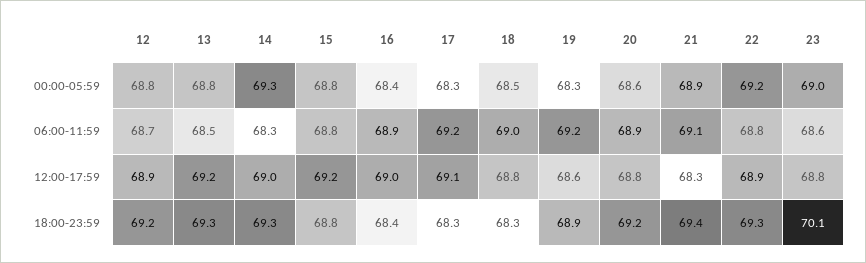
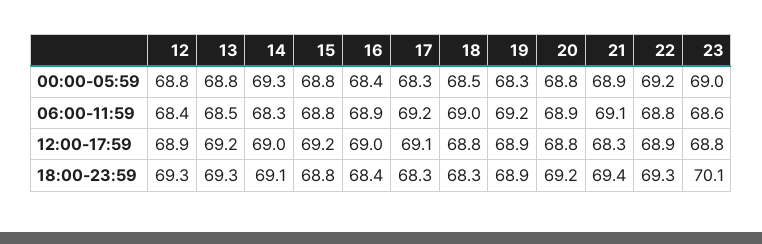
  {
    "12": {
      "00:00-05:59": 68.8,
-     "06:00-11:59": 68.7,
+     "06:00-11:59": 68.4,
      "12:00-17:59": 68.9,
-     "18:00-23:59": 69.2
+     "18:00-23:59": 69.3
    },
    "13": {
      "00:00-05:59": 68.8,
      "06:00-11:59": 68.5,
      "12:00-17:59": 69.2,
      "18:00-23:59": 69.3
    },
    "14": {
      "00:00-05:59": 69.3,
      "06:00-11:59": 68.3,
      "12:00-17:59": 69,
-     "18:00-23:59": 69.3
+     "18:00-23:59": 69.1
    },
    "15": {
      "00:00-05:59": 68.8,
      "06:00-11:59": 68.8,
      "12:00-17:59": 69.2,
      "18:00-23:59": 68.8
    },
    "16": {
      "00:00-05:59": 68.4,
      "06:00-11:59": 68.9,
      "12:00-17:59": 69,
      "18:00-23:59": 68.4
    },
    "17": {
      "00:00-05:59": 68.3,
      "06:00-11:59": 69.2,
      "12:00-17:59": 69.1,
      "18:00-23:59": 68.3
    },
    "18": {
      "00:00-05:59": 68.5,
      "06:00-11:59": 69,
      "12:00-17:59": 68.8,
      "18:00-23:59": 68.3
    },
    "19": {
      "00:00-05:59": 68.3,
      "06:00-11:59": 69.2,
-     "12:00-17:59": 68.6,
+     "12:00-17:59": 68.9,
      "18:00-23:59": 68.9
    },
    "20": {
-     "00:00-05:59": 68.6,
+     "00:00-05:59": 68.8,
      "06:00-11:59": 68.9,
      "12:00-17:59": 68.8,
      "18:00-23:59": 69.2
    },
    "21": {
      "00:00-05:59": 68.9,
      "06:00-11:59": 69.1,
      "12:00-17:59": 68.3,
      "18:00-23:59": 69.4
    },
    "22": {
      "00:00-05:59": 69.2,
      "06:00-11:59": 68.8,
      "12:00-17:59": 68.9,
      "18:00-23:59": 69.3
    },
    "23": {
      "00:00-05:59": 69,
      "06:00-11:59": 68.6,
      "12:00-17:59": 68.8,
      "18:00-23:59": 70.1
    }
  }

